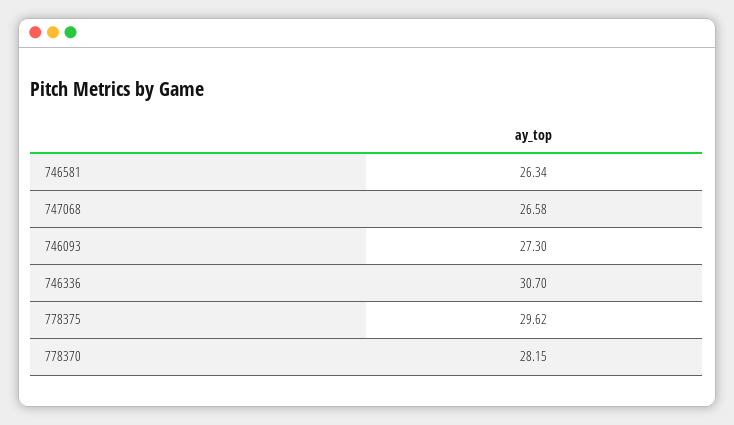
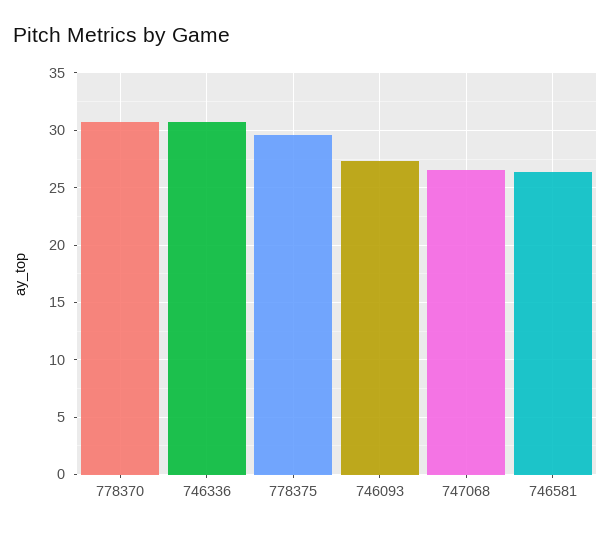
  {
    "746581": 26.34,
    "747068": 26.58,
    "746093": 27.3,
    "746336": 30.7,
    "778375": 29.62,
-   "778370": 28.15
+   "778370": 31
  }

